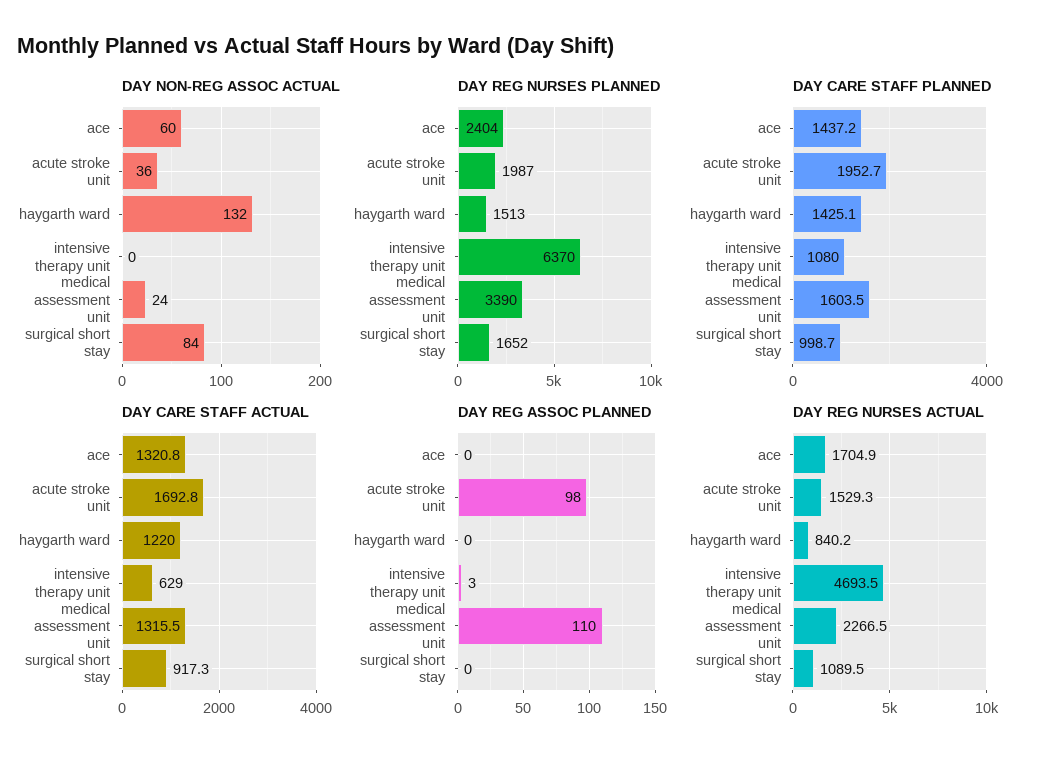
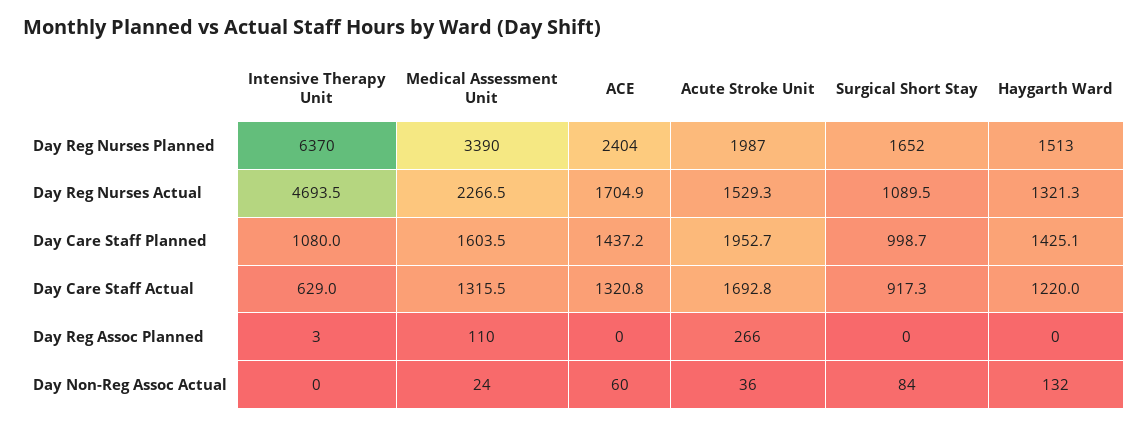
  {
    "DAY NON-REG ASSOC ACTUAL": {
      "ace": 60,
      "acute stroke unit": 36,
      "haygarth ward": 132,
      "intensive therapy unit": 0,
      "medical assessment unit": 24,
      "surgical short stay": 84
    },
    "DAY REG NURSES PLANNED": {
      "ace": 2404,
      "acute stroke unit": 1987,
      "haygarth ward": 1513,
      "intensive therapy unit": 6370,
      "medical assessment unit": 3390,
      "surgical short stay": 1652
    },
    "DAY CARE STAFF PLANNED": {
      "ace": 1437.2,
      "acute stroke unit": 1952.7,
      "haygarth ward": 1425.1,
      "intensive therapy unit": 1080,
      "medical assessment unit": 1603.5,
      "surgical short stay": 998.7
    },
    "DAY CARE STAFF ACTUAL": {
      "ace": 1320.8,
      "acute stroke unit": 1692.8,
      "haygarth ward": 1220,
      "intensive therapy unit": 629,
      "medical assessment unit": 1315.5,
      "surgical short stay": 917.3
    },
    "DAY REG ASSOC PLANNED": {
      "ace": 0,
-     "acute stroke unit": 98,
+     "acute stroke unit": 266,
      "haygarth ward": 0,
      "intensive therapy unit": 3,
      "medical assessment unit": 110,
      "surgical short stay": 0
    },
    "DAY REG NURSES ACTUAL": {
      "ace": 1704.9,
      "acute stroke unit": 1529.3,
-     "haygarth ward": 840.2,
+     "haygarth ward": 1321.3,
      "intensive therapy unit": 4693.5,
      "medical assessment unit": 2266.5,
      "surgical short stay": 1089.5
    }
  }

